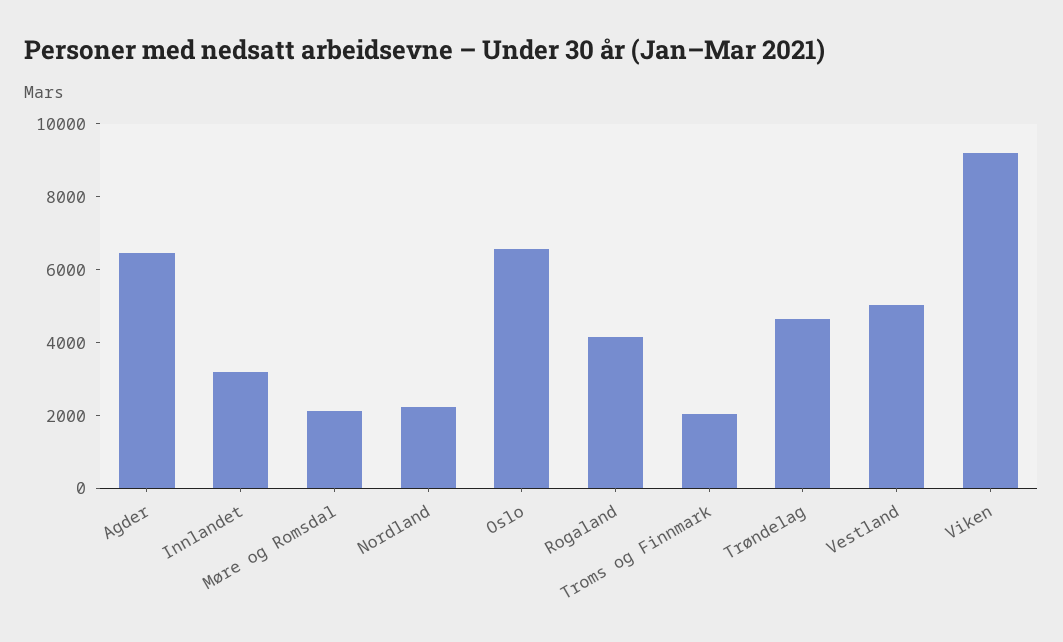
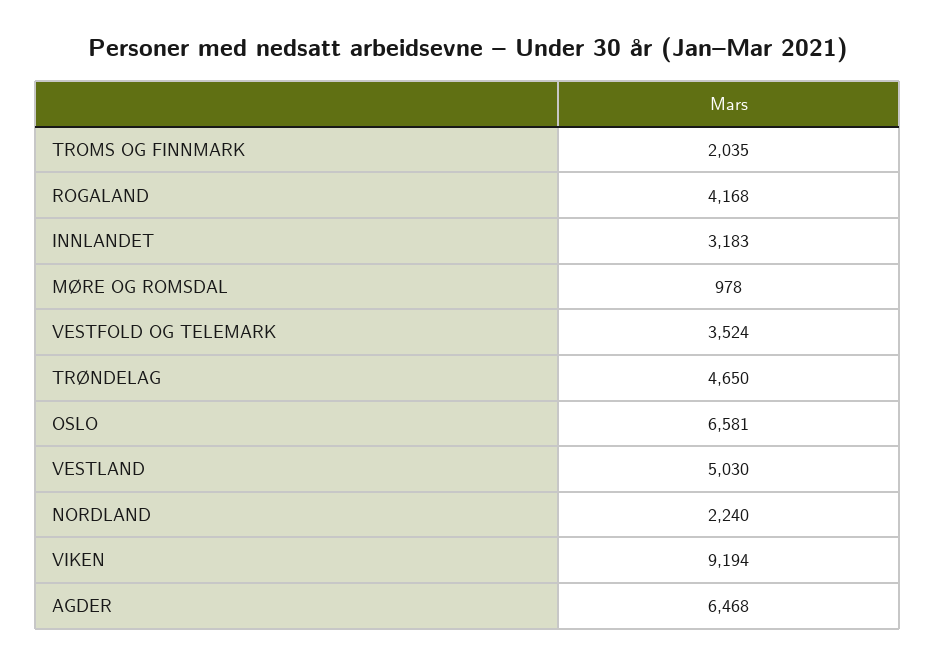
  {
    "Agder": 6468,
    "Innlandet": 3183,
-   "Møre og Romsdal": 2000,
+   "Møre og Romsdal": 978,
    "Nordland": 2240,
    "Oslo": 6581,
    "Rogaland": 4168,
    "Troms og Finnmark": 2035,
    "Trøndelag": 4650,
    "Vestland": 5030,
-   "Viken": 9194
+   "Viken": 9194,
+   "VESTFOLD OG TELEMARK": 3524
  }

